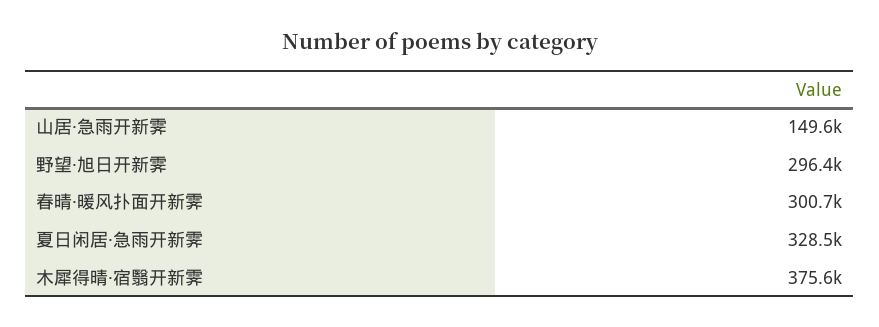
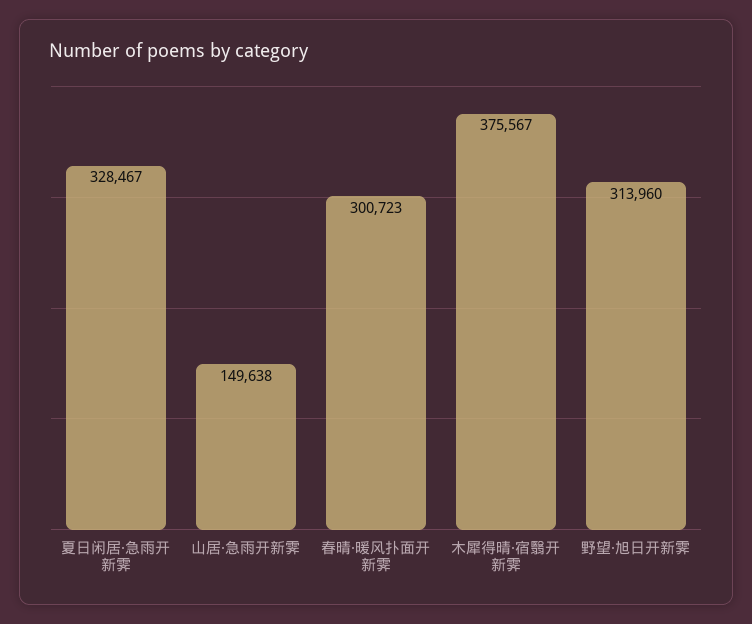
  {
    "山居·急雨开新霁": 149638,
-   "野望·旭日开新霁": 296400,
+   "野望·旭日开新霁": 313960,
    "春晴·暖风扑面开新霁": 300723,
    "夏日闲居·急雨开新霁": 328467,
    "木犀得晴·宿翳开新霁": 375567
  }

